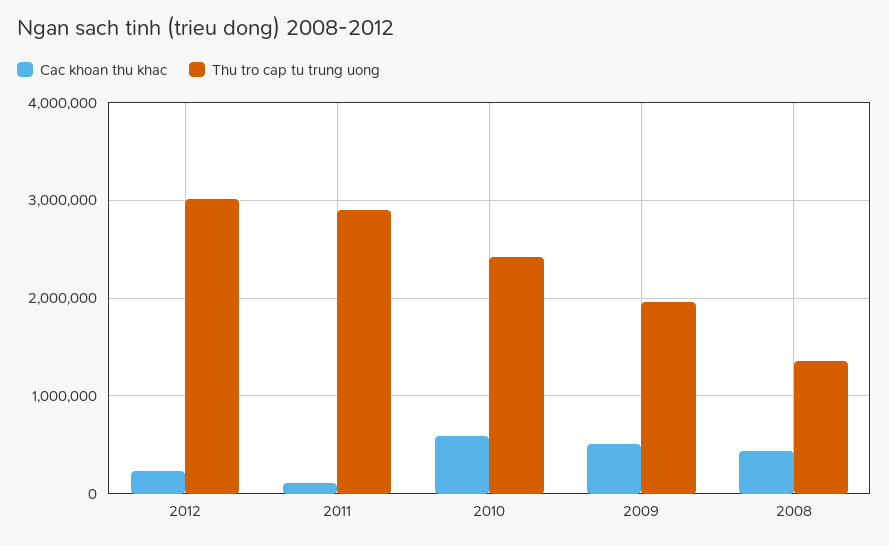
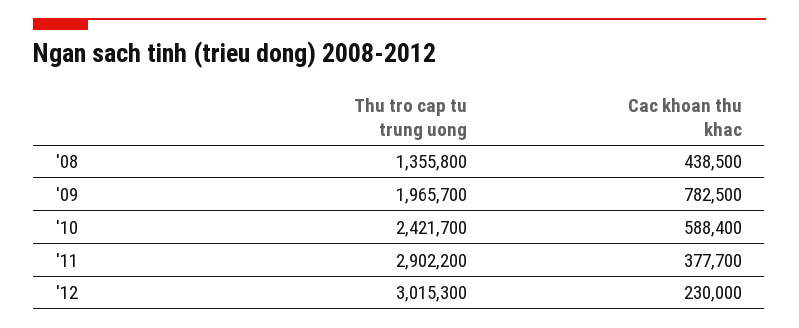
  {
    "Cac khoan thu khac": {
      "2012": 230000,
-     "2011": 100000,
+     "2011": 377700,
      "2010": 588400,
-     "2009": 500000,
+     "2009": 782500,
      "2008": 438500
    },
    "Thu tro cap tu trung uong": {
      "2012": 3015300,
      "2011": 2902200,
      "2010": 2421700,
      "2009": 1965700,
      "2008": 1355800
    }
  }

